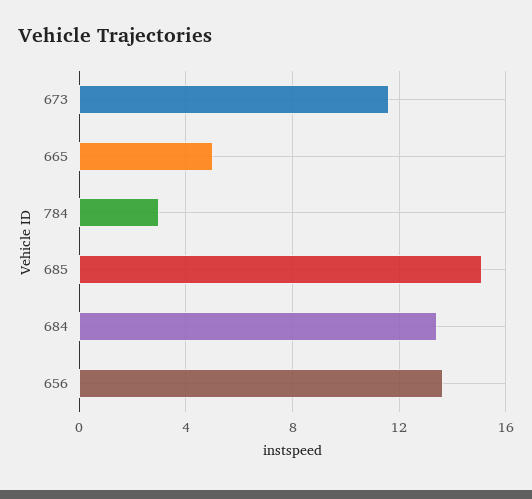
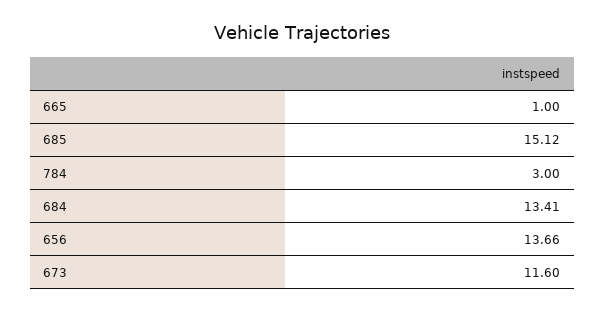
  {
    "673": 11.6,
-   "665": 5,
+   "665": 1,
    "784": 3,
    "685": 15.12,
    "684": 13.41,
    "656": 13.66
  }

